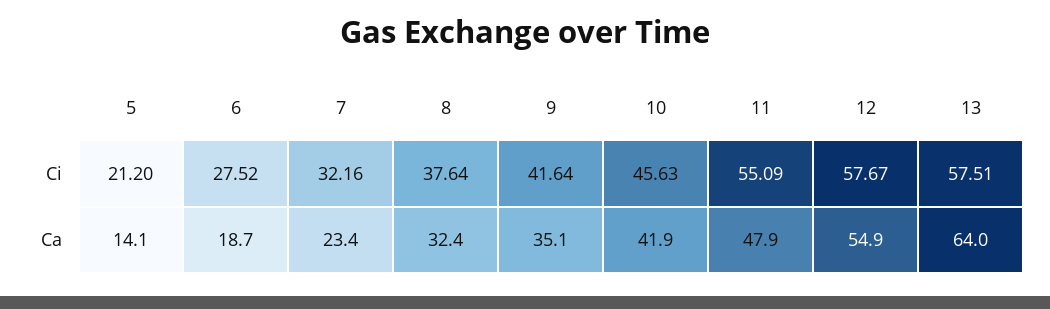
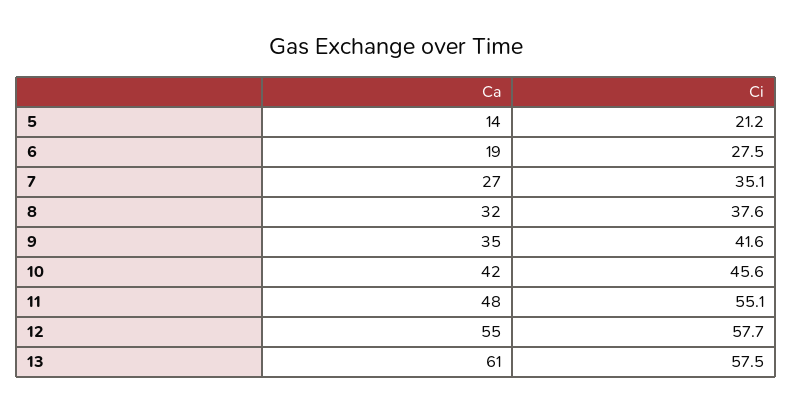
  {
    "5": {
      "Ci": 21.2,
      "Ca": 14.1
    },
    "6": {
      "Ci": 27.52,
      "Ca": 18.7
    },
    "7": {
-     "Ci": 32.16,
+     "Ci": 35.1,
-     "Ca": 23.4
+     "Ca": 27
    },
    "8": {
      "Ci": 37.64,
      "Ca": 32.4
    },
    "9": {
      "Ci": 41.64,
      "Ca": 35.1
    },
    "10": {
      "Ci": 45.63,
      "Ca": 41.9
    },
    "11": {
      "Ci": 55.09,
      "Ca": 47.9
    },
    "12": {
      "Ci": 57.67,
      "Ca": 54.9
    },
    "13": {
      "Ci": 57.51,
-     "Ca": 64
+     "Ca": 61
    }
  }

